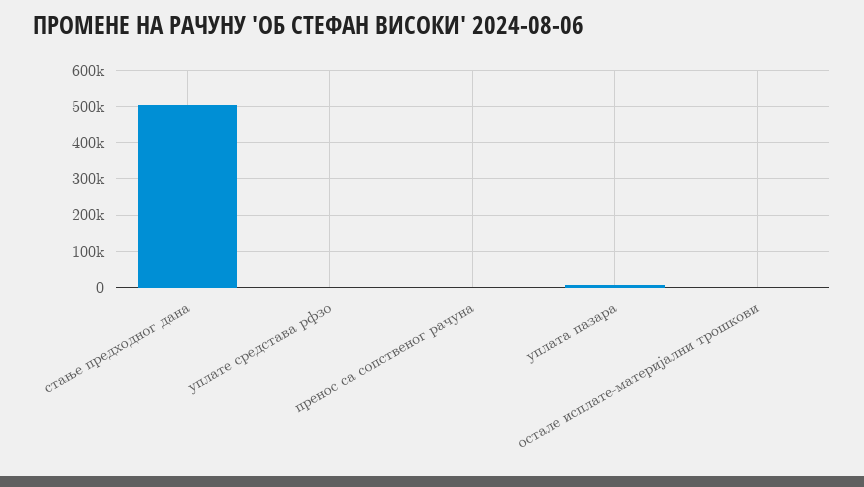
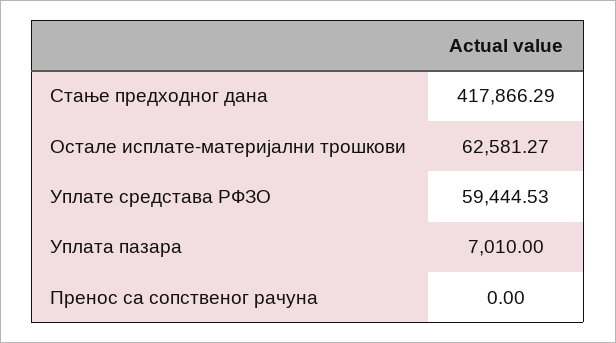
  {
-   "стање предходног дана": 500000,
+   "стање предходног дана": 417866.29,
-   "уплате средстава рфзо": 0,
+   "уплате средстава рфзо": 59444.53,
    "пренос са сопственог рачуна": 0,
    "уплата пазара": 7010,
-   "остале исплате-материјални трошкови": 0
+   "остале исплате-материјални трошкови": 62581.27
  }

